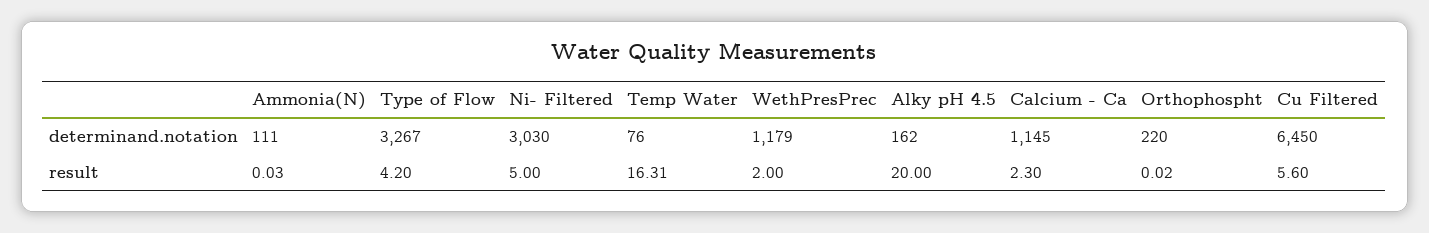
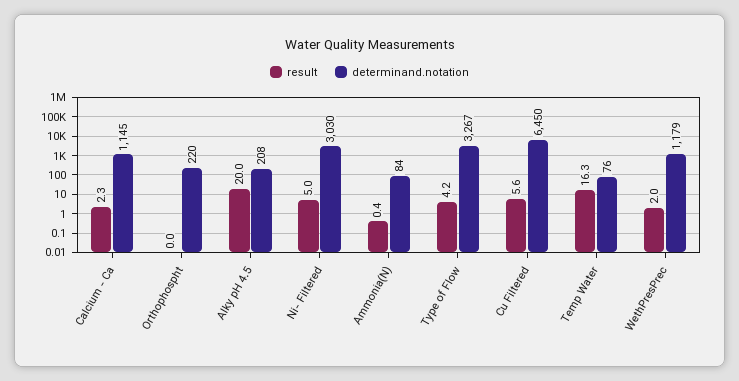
  {
    "determinand.notation": {
-     "Ammonia(N)": 111,
+     "Ammonia(N)": 84,
      "Type of Flow": 3267,
      "Ni- Filtered": 3030,
      "Temp Water": 76,
      "WethPresPrec": 1179,
-     "Alky pH 4.5": 162,
+     "Alky pH 4.5": 208,
      "Calcium - Ca": 1145,
      "Orthophospht": 220,
      "Cu Filtered": 6450
    },
    "result": {
-     "Ammonia(N)": 0.03,
+     "Ammonia(N)": 0.4,
      "Type of Flow": 4.2,
      "Ni- Filtered": 5,
      "Temp Water": 16.31,
      "WethPresPrec": 2,
      "Alky pH 4.5": 20,
      "Calcium - Ca": 2.3,
      "Orthophospht": 0.02,
      "Cu Filtered": 5.6
    }
  }

